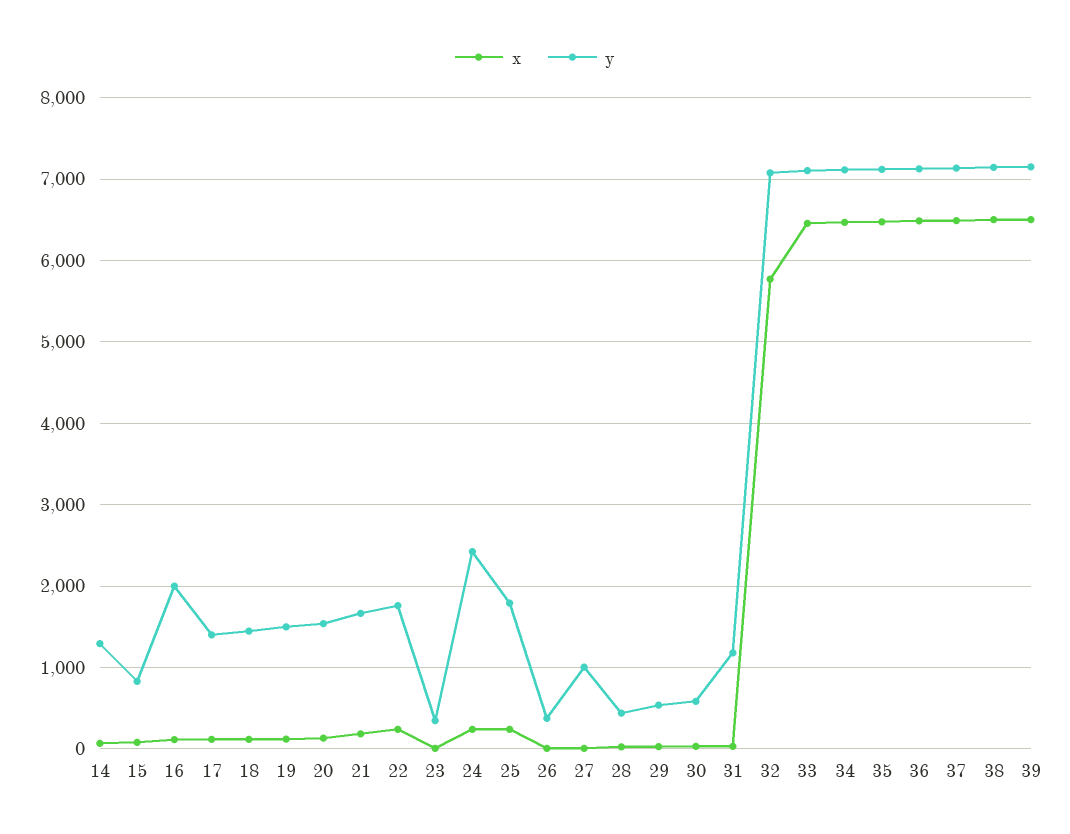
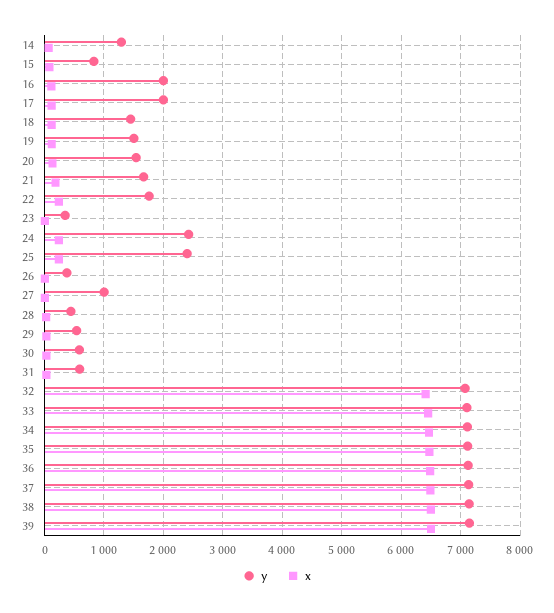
  {
    "x": {
      "14": 100,
      "15": 100,
      "16": 100,
      "17": 100,
      "18": 100,
      "19": 100,
      "20": 100,
      "21": 200,
      "22": 200,
      "23": 0,
      "24": 200,
      "25": 200,
      "26": 0,
      "27": 0,
      "28": 0,
      "29": 0,
      "30": 0,
      "31": 0,
-     "32": 5800,
+     "32": 6400,
      "33": 6500,
      "34": 6500,
      "35": 6500,
      "36": 6500,
      "37": 6500,
      "38": 6500,
      "39": 6500
    },
    "y": {
      "14": 1300,
      "15": 800,
      "16": 2000,
-     "17": 1400,
+     "17": 2000,
      "18": 1400,
      "19": 1500,
      "20": 1500,
      "21": 1700,
      "22": 1800,
      "23": 300,
      "24": 2400,
-     "25": 1800,
+     "25": 2400,
      "26": 400,
      "27": 1000,
      "28": 400,
      "29": 500,
      "30": 600,
-     "31": 1200,
+     "31": 600,
      "32": 7100,
      "33": 7100,
      "34": 7100,
      "35": 7100,
      "36": 7100,
      "37": 7100,
      "38": 7100,
      "39": 7100
    }
  }

